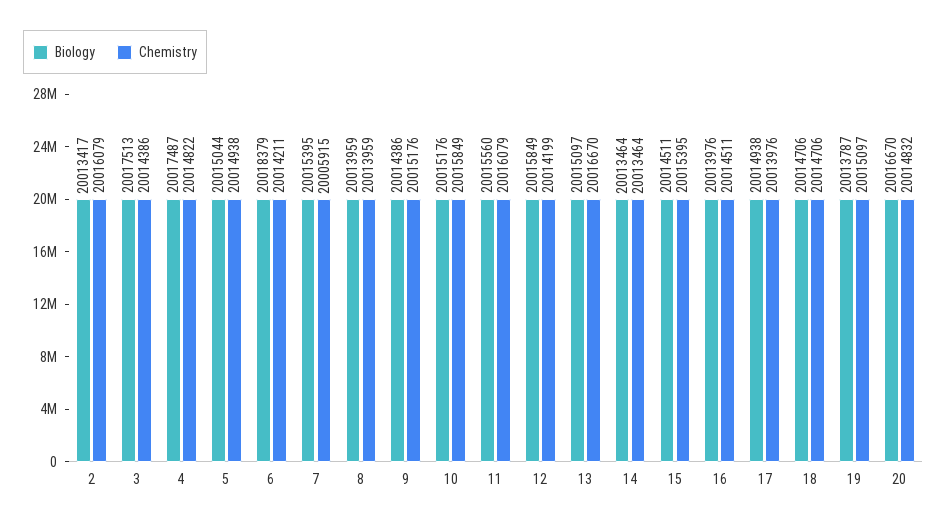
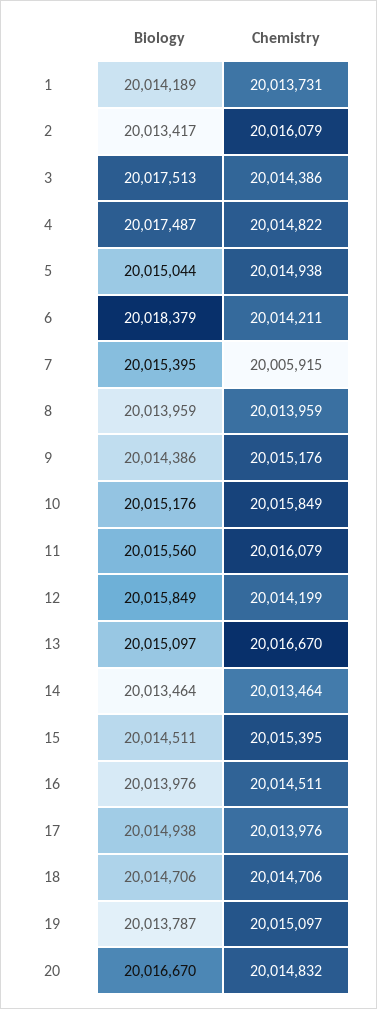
  {
    "Biology": {
      "2": 20013417,
      "3": 20017513,
      "4": 20017487,
      "5": 20015044,
      "6": 20018379,
      "7": 20015395,
      "8": 20013959,
      "9": 20014386,
      "10": 20015176,
      "11": 20015560,
      "12": 20015849,
      "13": 20015097,
      "14": 20013464,
      "15": 20014511,
      "16": 20013976,
      "17": 20014938,
      "18": 20014706,
      "19": 20013787,
-     "20": 20016670
+     "20": 20016670,
+     "1": 20014189
    },
    "Chemistry": {
      "2": 20016079,
      "3": 20014386,
      "4": 20014822,
      "5": 20014938,
      "6": 20014211,
      "7": 20005915,
      "8": 20013959,
      "9": 20015176,
      "10": 20015849,
      "11": 20016079,
      "12": 20014199,
      "13": 20016670,
      "14": 20013464,
      "15": 20015395,
      "16": 20014511,
      "17": 20013976,
      "18": 20014706,
      "19": 20015097,
-     "20": 20014832
+     "20": 20014832,
+     "1": 20013731
    }
  }

